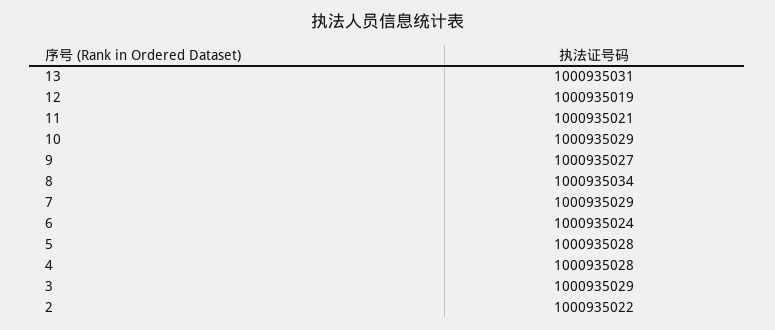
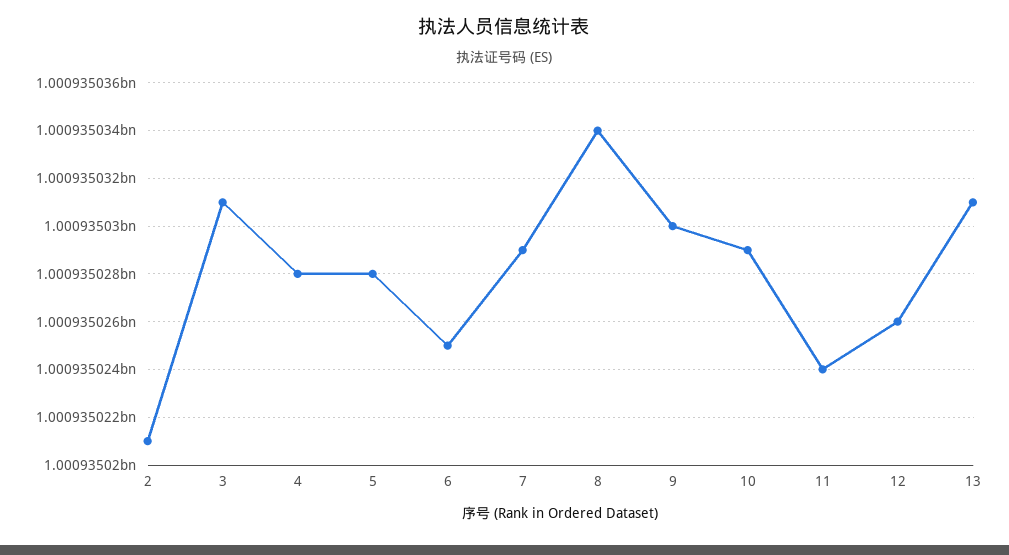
  {
    "13": 1000935031,
-   "12": 1000935019,
+   "12": 1000935026,
-   "11": 1000935021,
+   "11": 1000935024,
    "10": 1000935029,
-   "9": 1000935027,
+   "9": 1000935030,
    "8": 1000935034,
    "7": 1000935029,
-   "6": 1000935024,
+   "6": 1000935025,
    "5": 1000935028,
    "4": 1000935028,
-   "3": 1000935029,
+   "3": 1000935031,
-   "2": 1000935022
+   "2": 1000935021
  }

